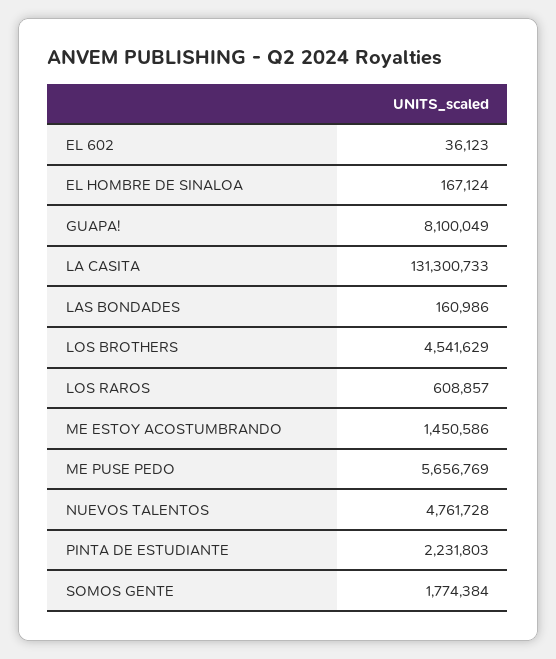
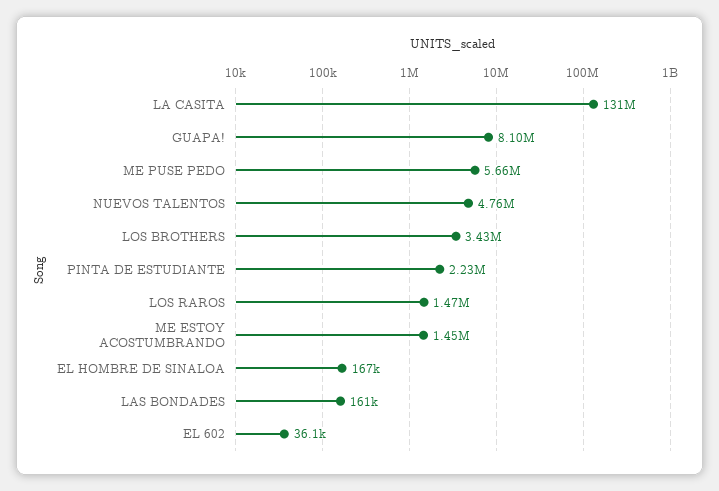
  {
    "EL 602": 36123,
    "EL HOMBRE DE SINALOA": 167124,
    "GUAPA!": 8100049,
    "LA CASITA": 131300733,
    "LAS BONDADES": 160986,
-   "LOS BROTHERS": 4541629,
+   "LOS BROTHERS": 3430000,
-   "LOS RAROS": 608857,
+   "LOS RAROS": 1470000,
    "ME ESTOY ACOSTUMBRANDO": 1450586,
    "ME PUSE PEDO": 5656769,
    "NUEVOS TALENTOS": 4761728,
-   "PINTA DE ESTUDIANTE": 2231803,
+   "PINTA DE ESTUDIANTE": 2231803
-   "SOMOS GENTE": 1774384
  }

